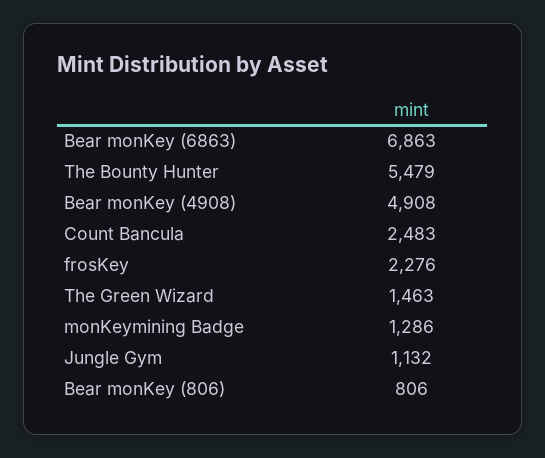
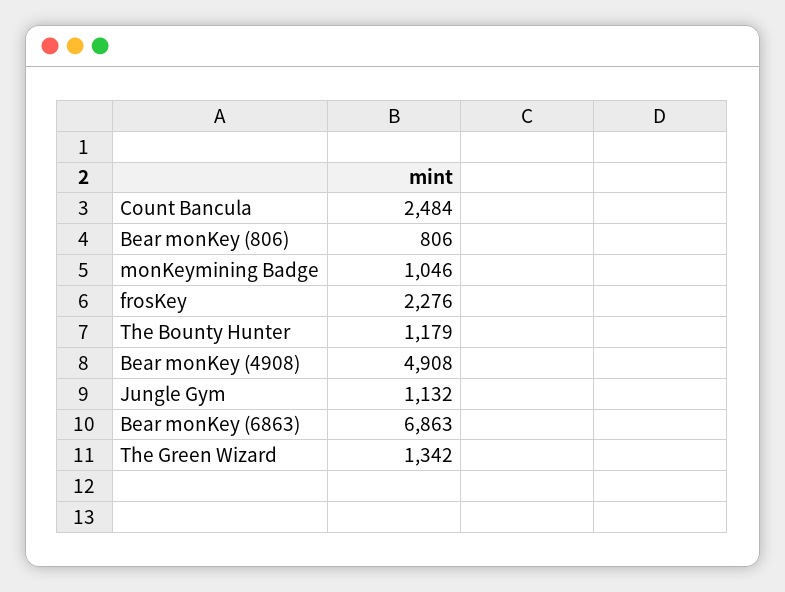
  {
    "Bear monKey (6863)": 6863,
-   "The Bounty Hunter": 5479,
+   "The Bounty Hunter": 1179,
    "Bear monKey (4908)": 4908,
-   "Count Bancula": 2483,
+   "Count Bancula": 2484,
    "frosKey": 2276,
-   "The Green Wizard": 1463,
+   "The Green Wizard": 1342,
-   "monKeymining Badge": 1286,
+   "monKeymining Badge": 1046,
    "Jungle Gym": 1132,
    "Bear monKey (806)": 806
  }

